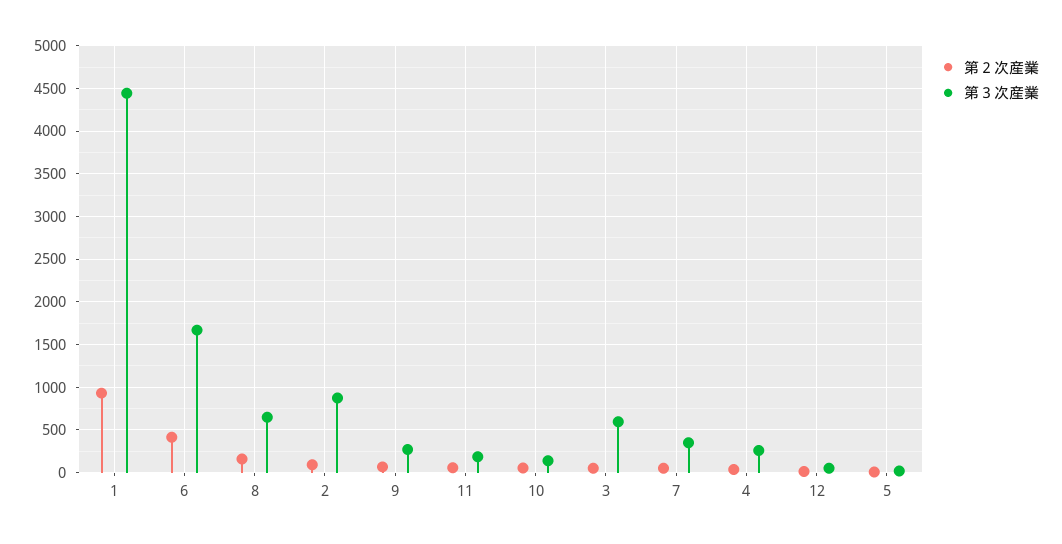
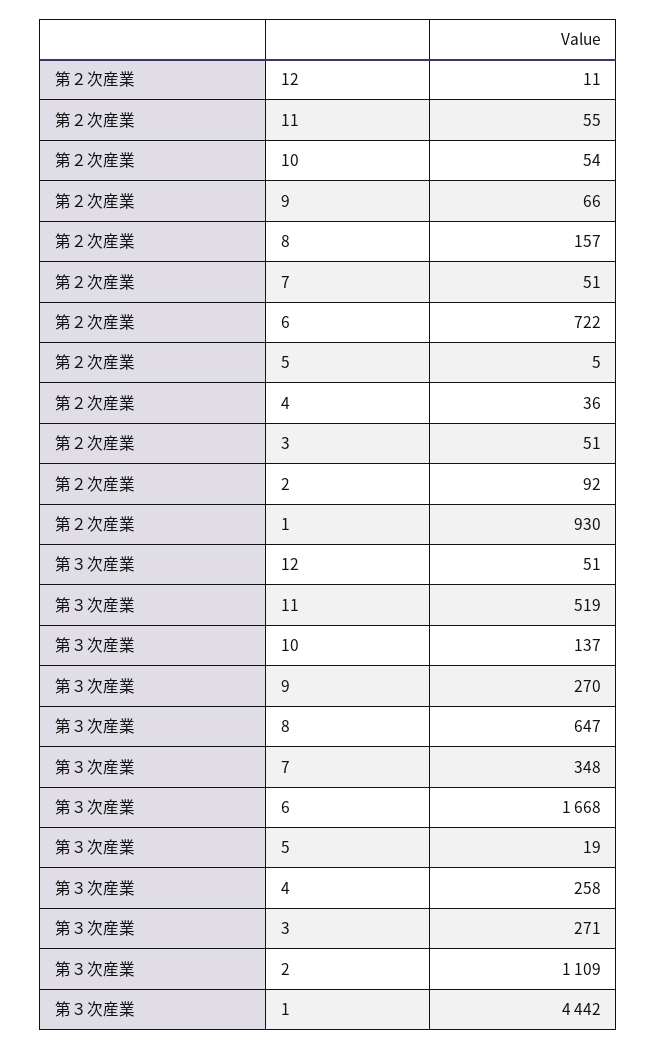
  {
    "第２次産業": {
      "1": 930,
-     "6": 400,
+     "6": 722,
      "8": 157,
      "2": 92,
      "9": 66,
      "11": 55,
      "10": 54,
      "3": 51,
      "7": 51,
      "4": 36,
      "12": 11,
      "5": 5
    },
    "第３次産業": {
      "1": 4442,
      "6": 1668,
      "8": 647,
-     "2": 900,
+     "2": 1109,
      "9": 270,
-     "11": 200,
+     "11": 519,
      "10": 137,
-     "3": 600,
+     "3": 271,
      "7": 348,
      "4": 258,
      "12": 51,
      "5": 19
    }
  }

